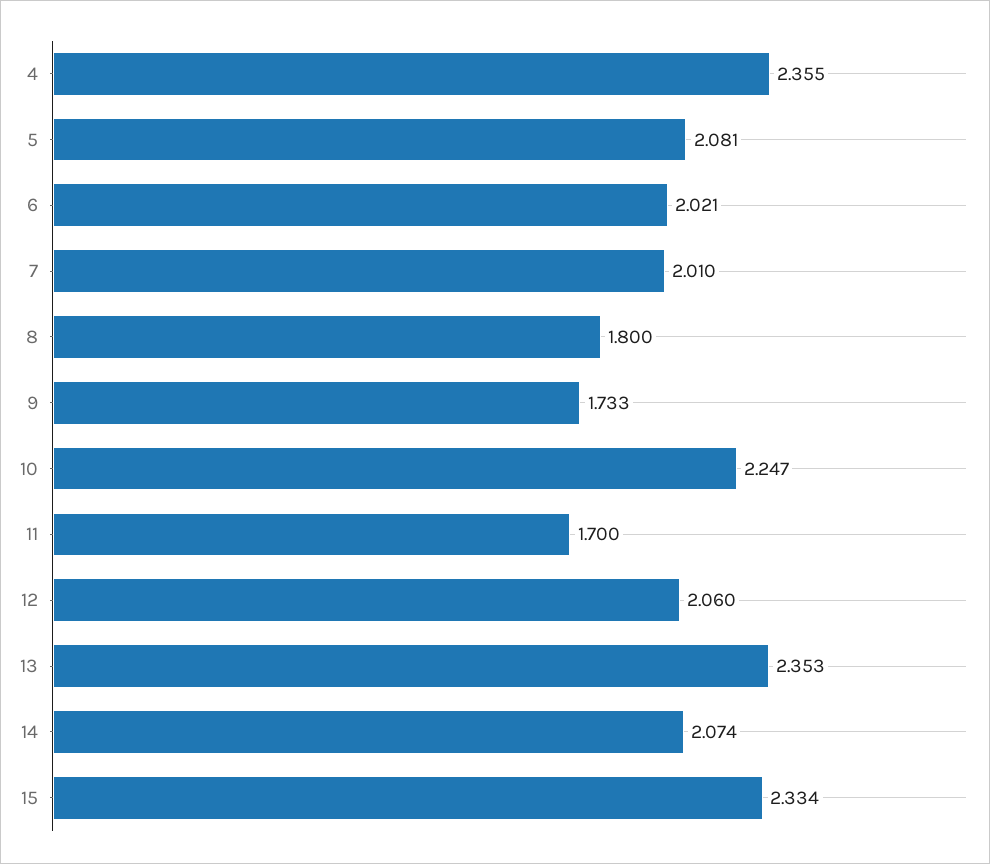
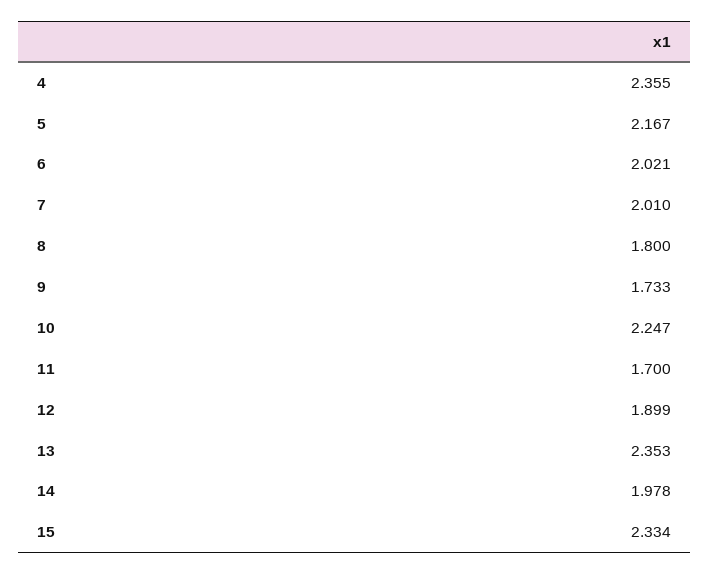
  {
    "4": 2.355,
-   "5": 2.081,
+   "5": 2.167,
    "6": 2.021,
    "7": 2.01,
    "8": 1.8,
    "9": 1.733,
    "10": 2.247,
    "11": 1.7,
-   "12": 2.06,
+   "12": 1.899,
    "13": 2.353,
-   "14": 2.074,
+   "14": 1.978,
    "15": 2.334
  }

